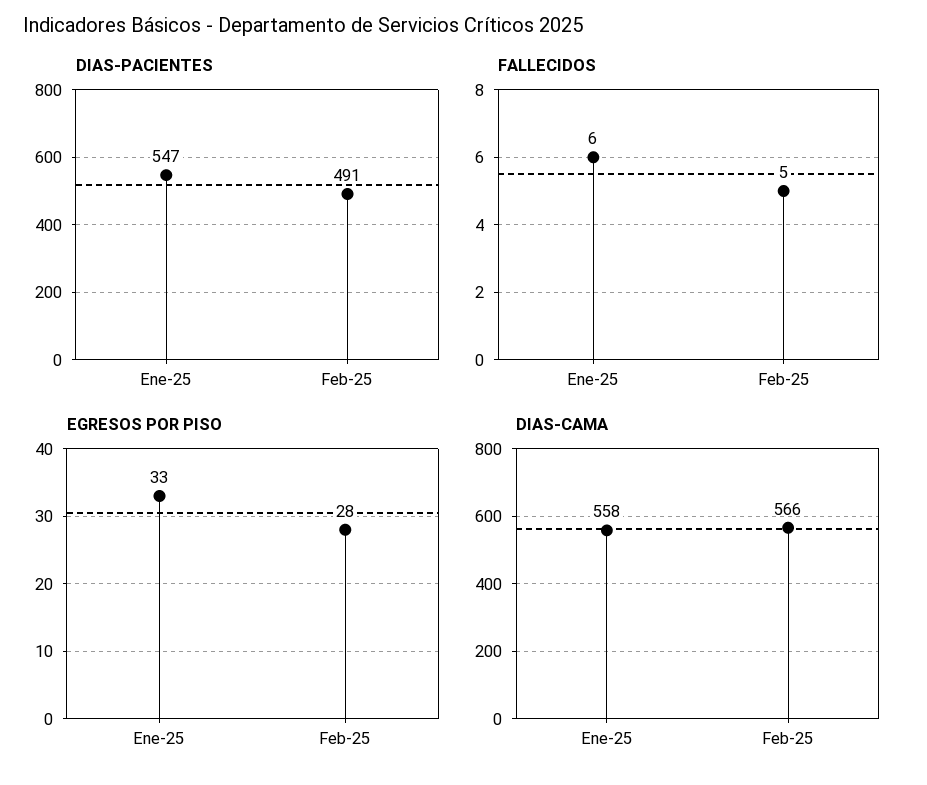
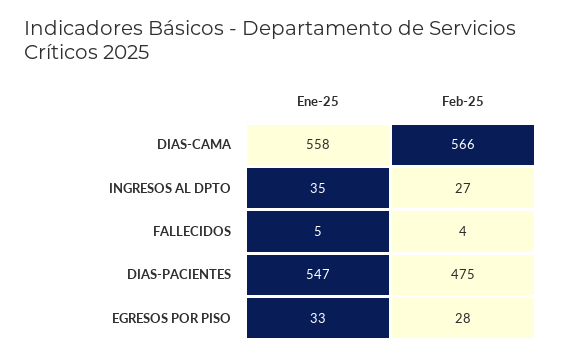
  {
    "DIAS-PACIENTES": {
      "Ene-25": 547,
-     "Feb-25": 491
+     "Feb-25": 475
    },
    "FALLECIDOS": {
-     "Ene-25": 6,
+     "Ene-25": 5,
-     "Feb-25": 5
+     "Feb-25": 4
    },
    "EGRESOS POR PISO": {
      "Ene-25": 33,
      "Feb-25": 28
    },
    "DIAS-CAMA": {
      "Ene-25": 558,
      "Feb-25": 566
-   }
+   },
+   "INGRESOS AL DPTO": {
+     "Ene-25": 35,
+     "Feb-25": 27
+   }
  }

